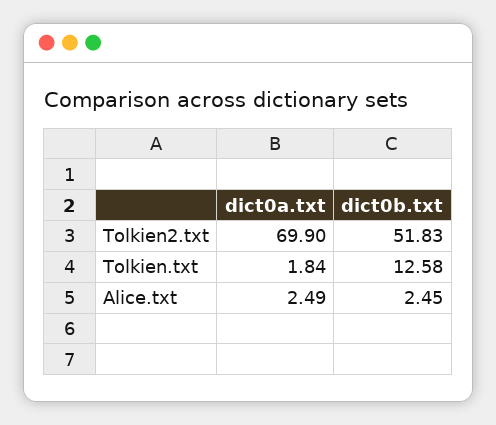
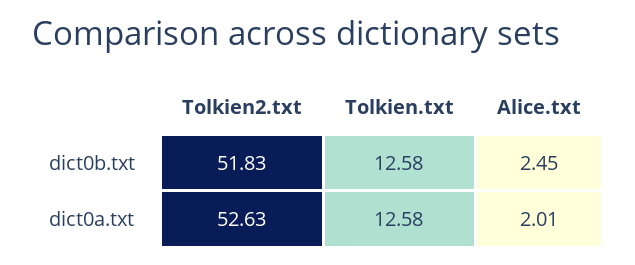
  {
    "dict0a.txt": {
-     "Tolkien2.txt": 69.9,
+     "Tolkien2.txt": 52.63,
-     "Tolkien.txt": 1.84,
+     "Tolkien.txt": 12.58,
-     "Alice.txt": 2.49
+     "Alice.txt": 2.01
    },
    "dict0b.txt": {
      "Tolkien2.txt": 51.83,
      "Tolkien.txt": 12.58,
      "Alice.txt": 2.45
    }
  }

